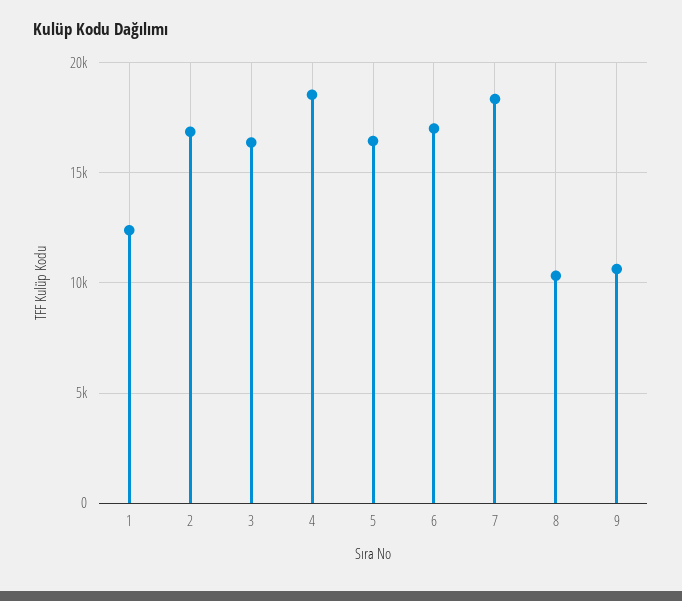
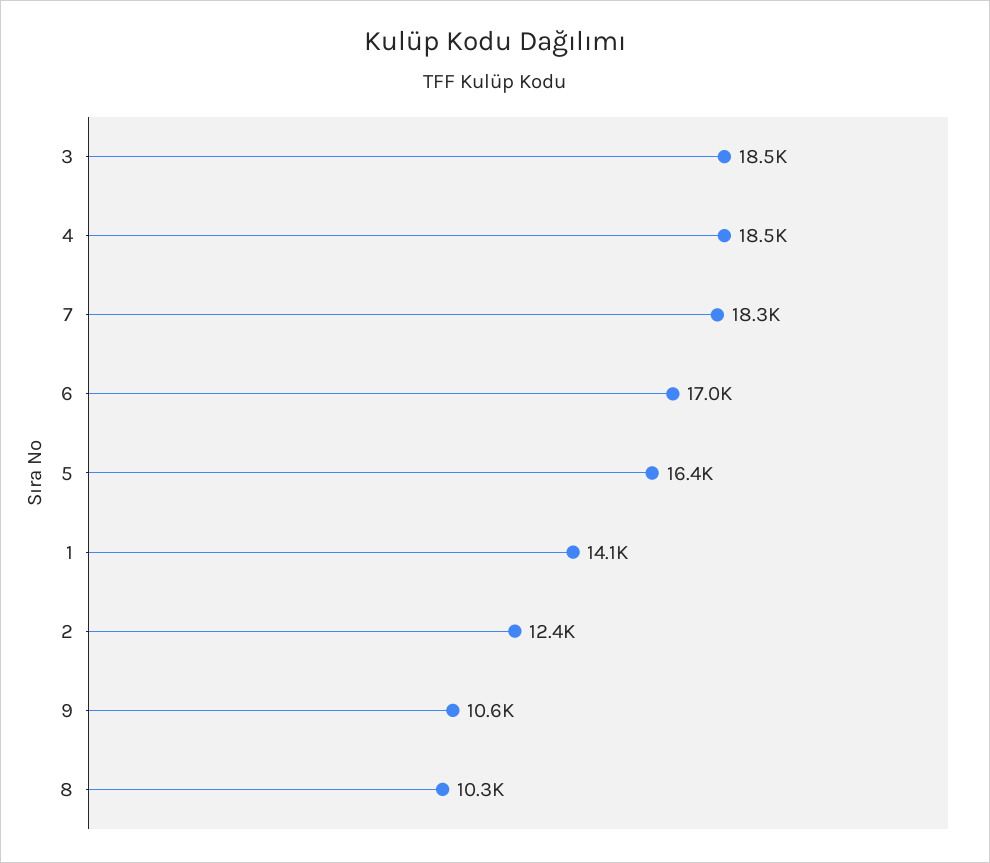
  {
-   "1": 12500,
+   "1": 14100,
-   "2": 17000,
+   "2": 12400,
-   "3": 16500,
+   "3": 18500,
    "4": 18500,
    "5": 16400,
    "6": 17000,
    "7": 18300,
    "8": 10300,
    "9": 10600
  }

